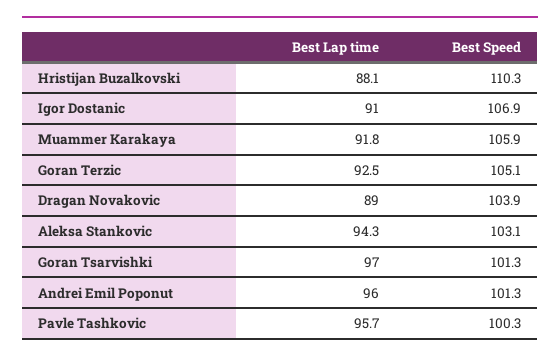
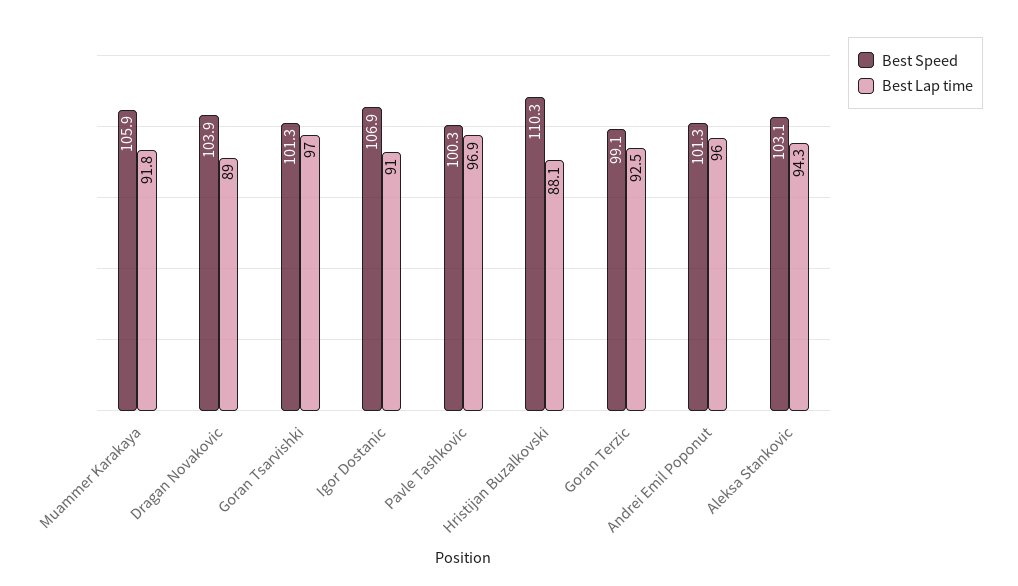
  {
    "Best Lap time": {
      "Hristijan Buzalkovski": 88.1,
      "Igor Dostanic": 91,
      "Muammer Karakaya": 91.8,
      "Goran Terzic": 92.5,
      "Dragan Novakovic": 89,
      "Aleksa Stankovic": 94.3,
      "Goran Tsarvishki": 97,
      "Andrei Emil Poponut": 96,
-     "Pavle Tashkovic": 95.7
+     "Pavle Tashkovic": 96.9
    },
    "Best Speed": {
      "Hristijan Buzalkovski": 110.3,
      "Igor Dostanic": 106.9,
      "Muammer Karakaya": 105.9,
-     "Goran Terzic": 105.1,
+     "Goran Terzic": 99.1,
      "Dragan Novakovic": 103.9,
      "Aleksa Stankovic": 103.1,
      "Goran Tsarvishki": 101.3,
      "Andrei Emil Poponut": 101.3,
      "Pavle Tashkovic": 100.3
    }
  }

